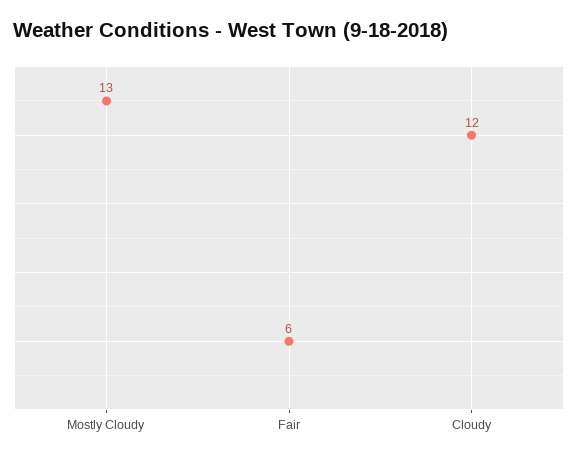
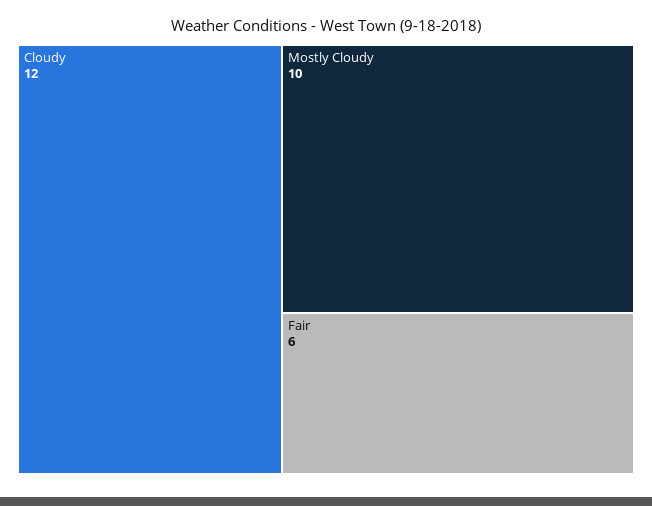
  {
-   "Mostly Cloudy": 13,
+   "Mostly Cloudy": 10,
    "Fair": 6,
    "Cloudy": 12
  }

